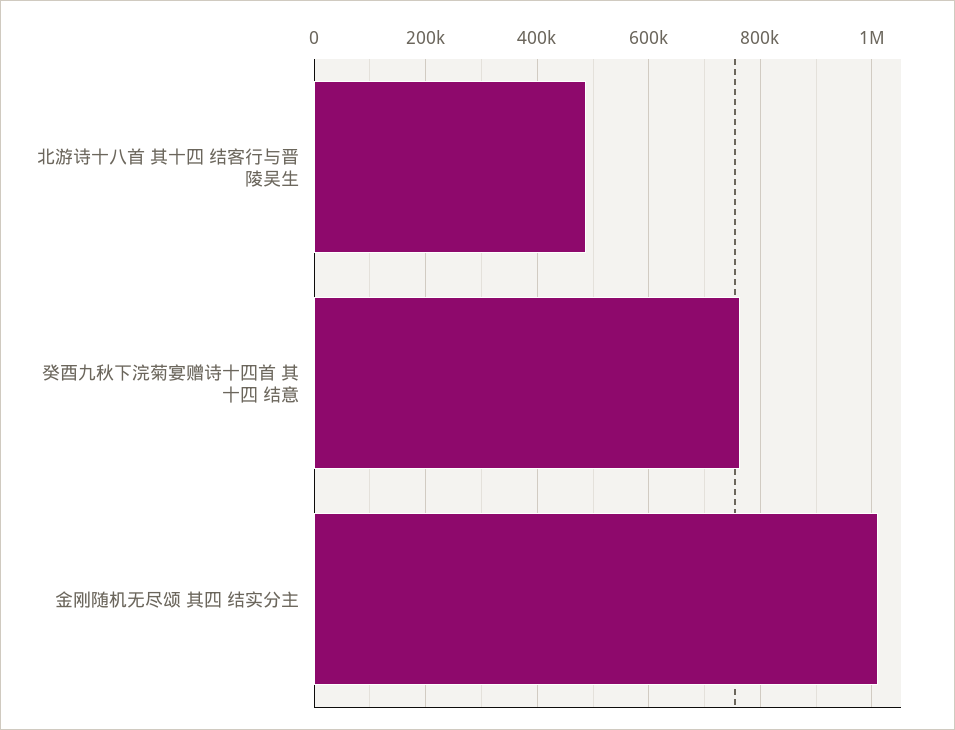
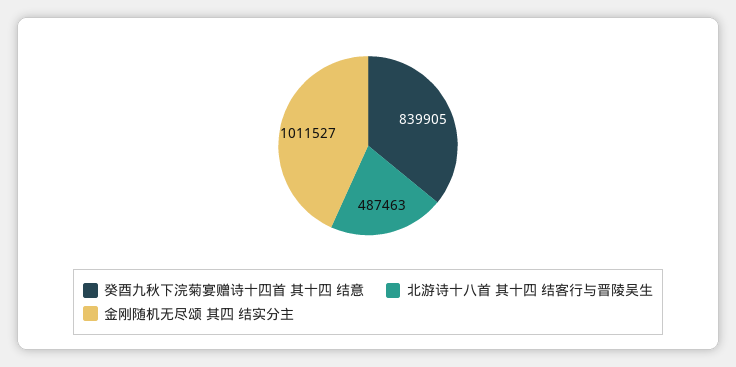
  {
    "北游诗十八首 其十四 结客行与晋陵吴生": 487463,
-   "癸酉九秋下浣菊宴赠诗十四首 其十四 结意": 760000,
+   "癸酉九秋下浣菊宴赠诗十四首 其十四 结意": 839905,
    "金刚随机无尽颂 其四 结实分主": 1011527
  }

